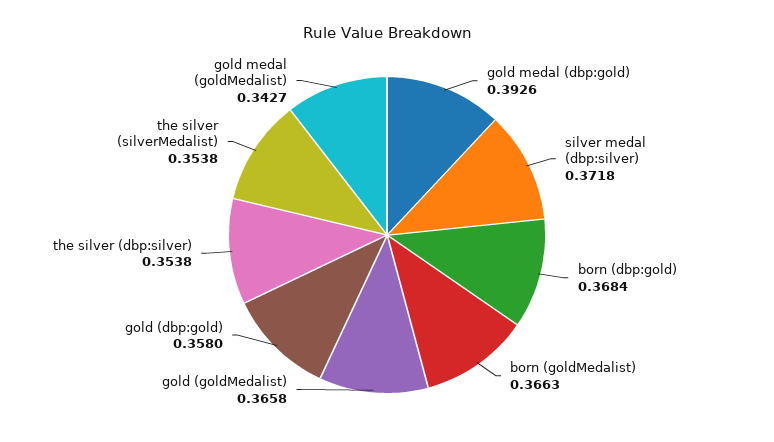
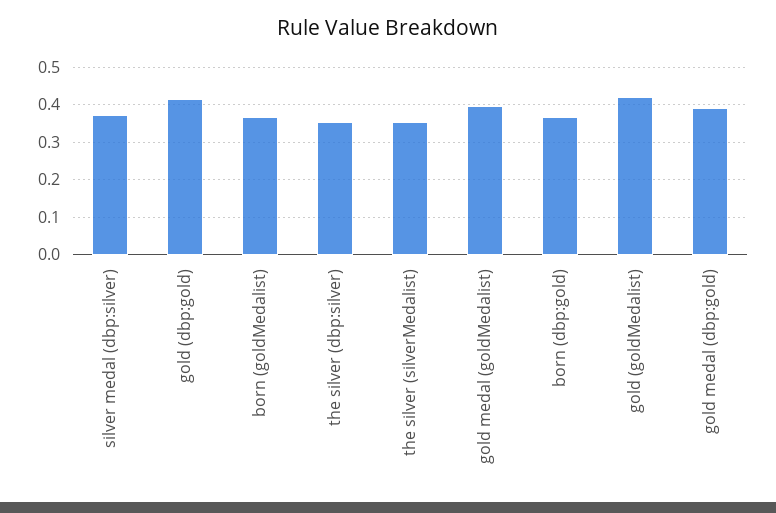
  {
    "gold medal (dbp:gold)": 0.3926,
    "silver medal (dbp:silver)": 0.3718,
    "born (dbp:gold)": 0.3684,
    "born (goldMedalist)": 0.3663,
-   "gold (goldMedalist)": 0.3658,
+   "gold (goldMedalist)": 0.42,
-   "gold (dbp:gold)": 0.358,
+   "gold (dbp:gold)": 0.42,
    "the silver (dbp:silver)": 0.3538,
    "the silver (silverMedalist)": 0.3538,
-   "gold medal (goldMedalist)": 0.3427
+   "gold medal (goldMedalist)": 0.4
  }

